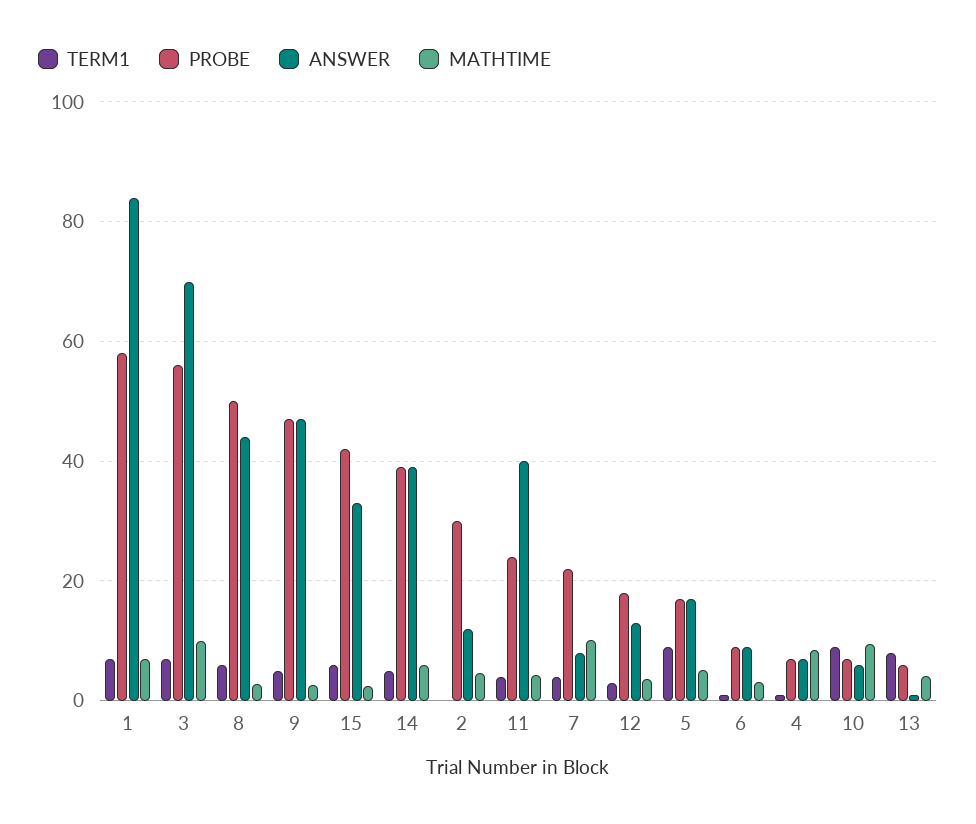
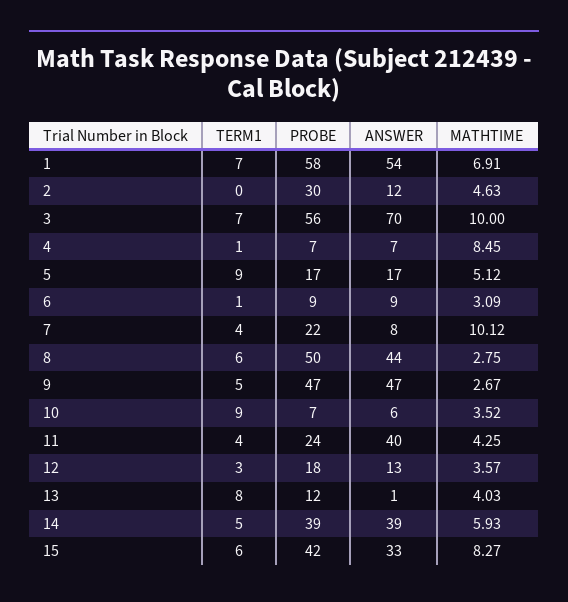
  {
    "TERM1": {
      "1": 7,
      "3": 7,
      "8": 6,
      "9": 5,
      "15": 6,
      "14": 5,
      "2": 0,
      "11": 4,
      "7": 4,
      "12": 3,
      "5": 9,
      "6": 1,
      "4": 1,
      "10": 9,
      "13": 8
    },
    "PROBE": {
      "1": 58,
      "3": 56,
      "8": 50,
      "9": 47,
      "15": 42,
      "14": 39,
      "2": 30,
      "11": 24,
      "7": 22,
      "12": 18,
      "5": 17,
      "6": 9,
      "4": 7,
      "10": 7,
-     "13": 6
+     "13": 12
    },
    "ANSWER": {
-     "1": 84,
+     "1": 54,
      "3": 70,
      "8": 44,
      "9": 47,
      "15": 33,
      "14": 39,
      "2": 12,
      "11": 40,
      "7": 8,
      "12": 13,
      "5": 17,
      "6": 9,
      "4": 7,
      "10": 6,
      "13": 1
    },
    "MATHTIME": {
      "1": 6.91,
      "3": 10,
      "8": 2.75,
      "9": 2.67,
-     "15": 2,
+     "15": 8.27,
      "14": 5.93,
      "2": 4.63,
      "11": 4.25,
      "7": 10.12,
      "12": 3.57,
      "5": 5.12,
      "6": 3.09,
      "4": 8.45,
-     "10": 10,
+     "10": 3.52,
      "13": 4.03
    }
  }

